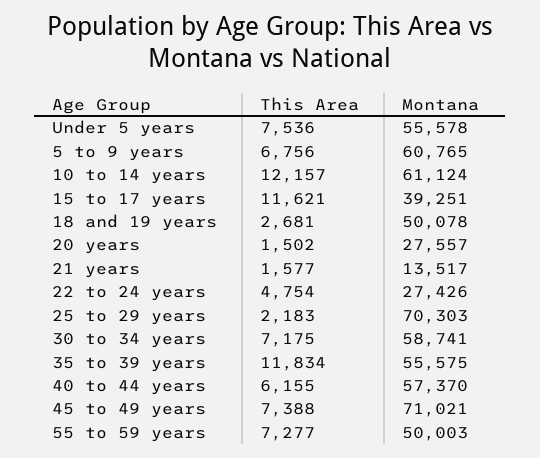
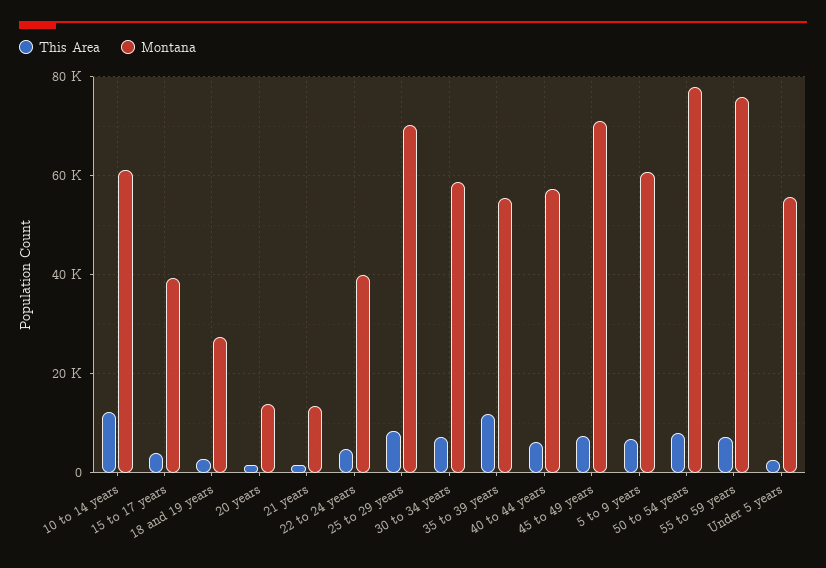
  {
    "This Area": {
-     "Under 5 years": 7536,
+     "Under 5 years": 2000,
      "5 to 9 years": 6756,
      "10 to 14 years": 12157,
-     "15 to 17 years": 11621,
+     "15 to 17 years": 4000,
      "18 and 19 years": 2681,
      "20 years": 1502,
      "21 years": 1577,
      "22 to 24 years": 4754,
-     "25 to 29 years": 2183,
+     "25 to 29 years": 8000,
      "30 to 34 years": 7175,
      "35 to 39 years": 11834,
      "40 to 44 years": 6155,
      "45 to 49 years": 7388,
-     "55 to 59 years": 7277
+     "55 to 59 years": 7277,
+     "50 to 54 years": 8000
    },
    "Montana": {
      "Under 5 years": 55578,
      "5 to 9 years": 60765,
      "10 to 14 years": 61124,
      "15 to 17 years": 39251,
-     "18 and 19 years": 50078,
+     "18 and 19 years": 28000,
-     "20 years": 27557,
+     "20 years": 14000,
      "21 years": 13517,
-     "22 to 24 years": 27426,
+     "22 to 24 years": 40000,
      "25 to 29 years": 70303,
      "30 to 34 years": 58741,
      "35 to 39 years": 55575,
      "40 to 44 years": 57370,
      "45 to 49 years": 71021,
-     "55 to 59 years": 50003
+     "55 to 59 years": 76000,
+     "50 to 54 years": 78000
    }
  }

